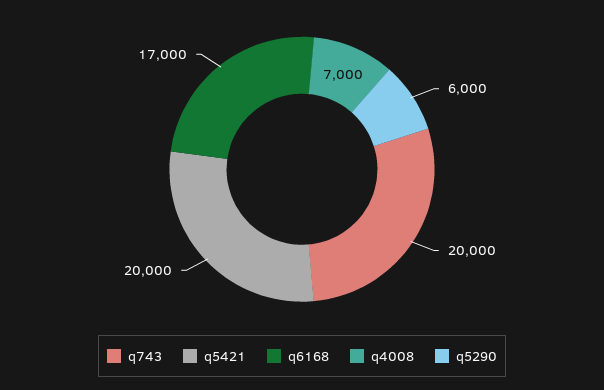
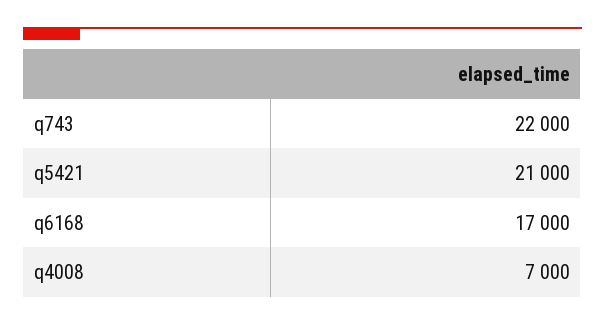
  {
-   "q743": 20000,
+   "q743": 22000,
-   "q5421": 20000,
+   "q5421": 21000,
    "q6168": 17000,
-   "q4008": 7000,
+   "q4008": 7000
-   "q5290": 6000
  }

